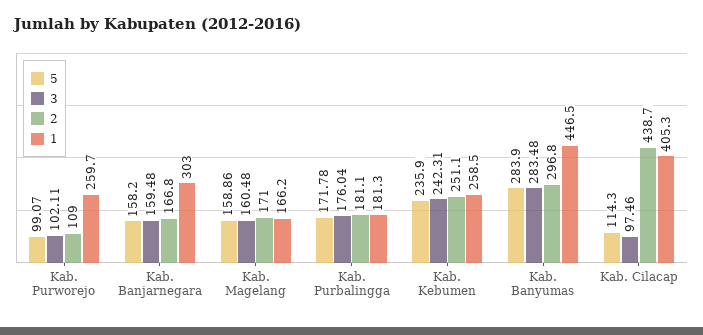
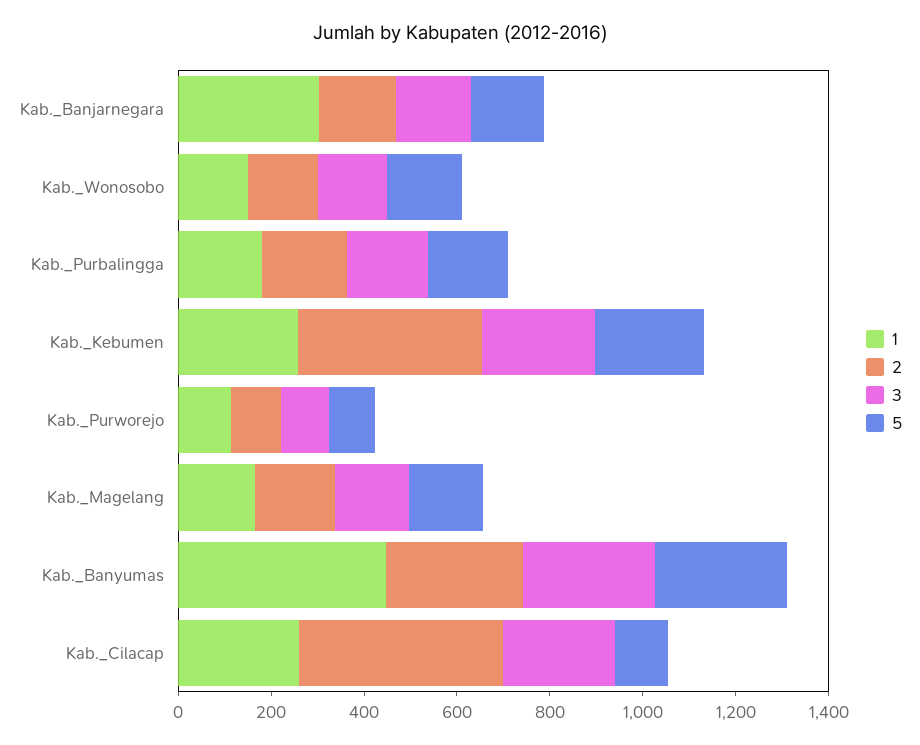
  {
    "5": {
      "Kab. Purworejo": 99.07,
      "Kab. Banjarnegara": 158.2,
      "Kab. Magelang": 158.86,
      "Kab. Purbalingga": 171.78,
      "Kab. Kebumen": 235.9,
      "Kab. Banyumas": 283.9,
-     "Kab. Cilacap": 114.3
+     "Kab. Cilacap": 114.3,
+     "Kab._Wonosobo": 150
    },
    "3": {
      "Kab. Purworejo": 102.11,
      "Kab. Banjarnegara": 159.48,
      "Kab. Magelang": 160.48,
      "Kab. Purbalingga": 176.04,
      "Kab. Kebumen": 242.31,
      "Kab. Banyumas": 283.48,
-     "Kab. Cilacap": 97.46
+     "Kab. Cilacap": 250,
+     "Kab._Wonosobo": 150
    },
    "2": {
      "Kab. Purworejo": 109,
      "Kab. Banjarnegara": 166.8,
      "Kab. Magelang": 171,
      "Kab. Purbalingga": 181.1,
-     "Kab. Kebumen": 251.1,
+     "Kab. Kebumen": 400,
      "Kab. Banyumas": 296.8,
-     "Kab. Cilacap": 438.7
+     "Kab. Cilacap": 438.7,
+     "Kab._Wonosobo": 150
    },
    "1": {
-     "Kab. Purworejo": 259.7,
+     "Kab. Purworejo": 100,
      "Kab. Banjarnegara": 303,
      "Kab. Magelang": 166.2,
      "Kab. Purbalingga": 181.3,
      "Kab. Kebumen": 258.5,
      "Kab. Banyumas": 446.5,
-     "Kab. Cilacap": 405.3
+     "Kab. Cilacap": 250,
+     "Kab._Wonosobo": 150
    }
  }

